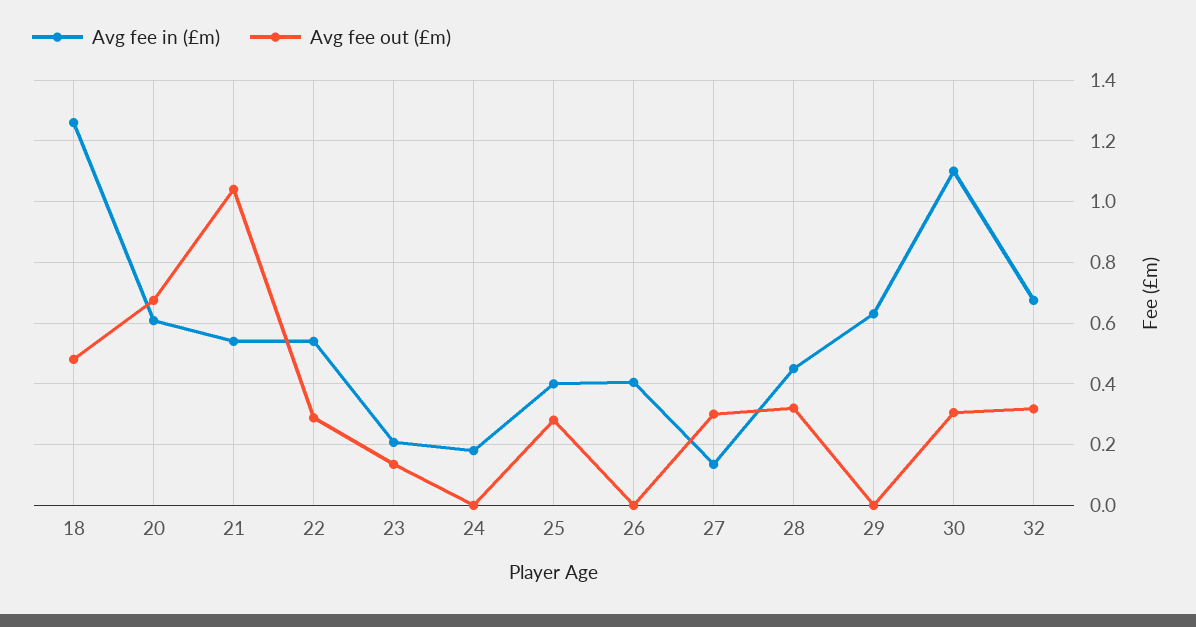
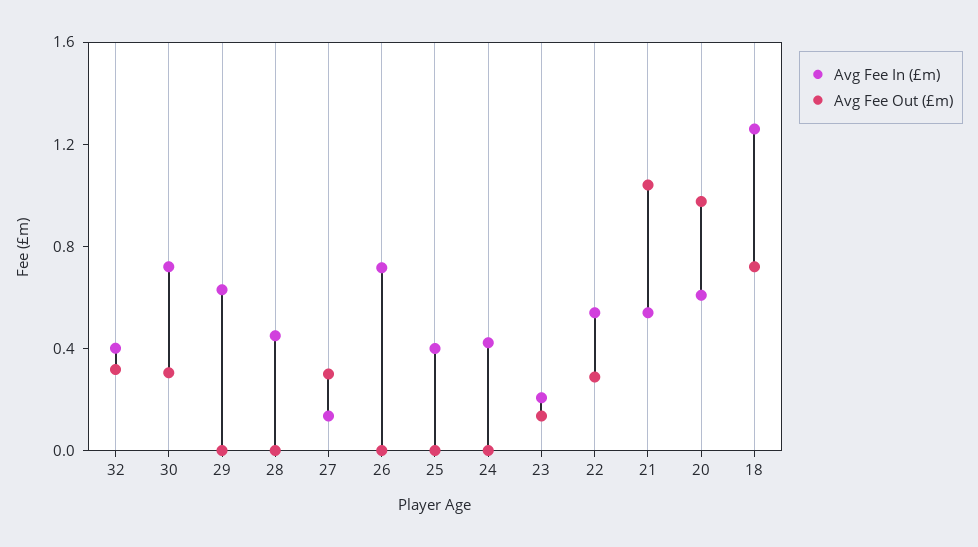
  {
    "Avg fee in (£m)": {
      "18": 1.26,
      "20": 0.6,
      "21": 0.54,
      "22": 0.54,
      "23": 0.2,
-     "24": 0.18,
+     "24": 0.4,
      "25": 0.4,
-     "26": 0.4,
+     "26": 0.7,
      "27": 0.14,
      "28": 0.46,
      "29": 0.64,
-     "30": 1.1,
+     "30": 0.7,
-     "32": 0.68
+     "32": 0.4
    },
    "Avg fee out (£m)": {
-     "18": 0.48,
+     "18": 0.7,
-     "20": 0.68,
+     "20": 1,
      "21": 1.04,
      "22": 0.28,
      "23": 0.14,
      "24": 0,
-     "25": 0.28,
+     "25": 0,
      "26": 0,
      "27": 0.3,
-     "28": 0.32,
+     "28": 0,
      "29": 0,
      "30": 0.3,
      "32": 0.32
    }
  }

